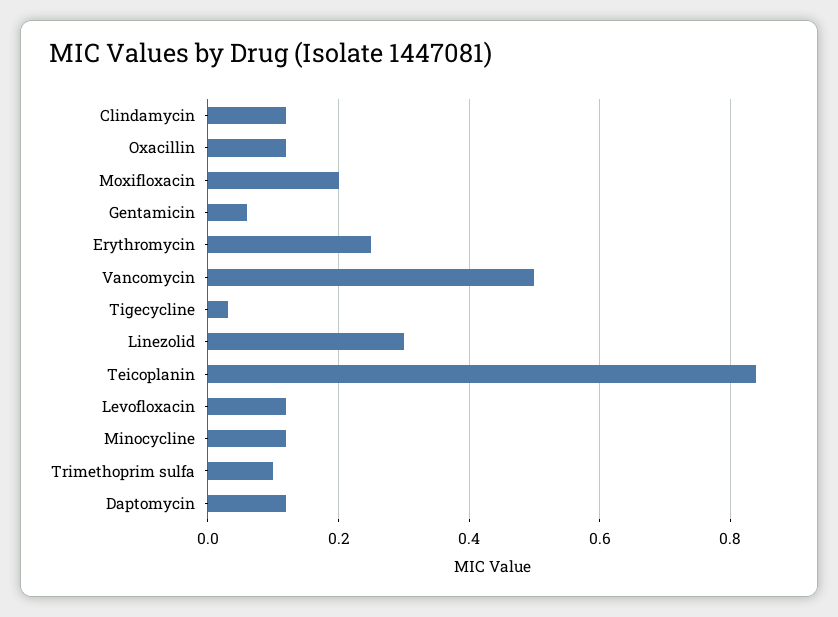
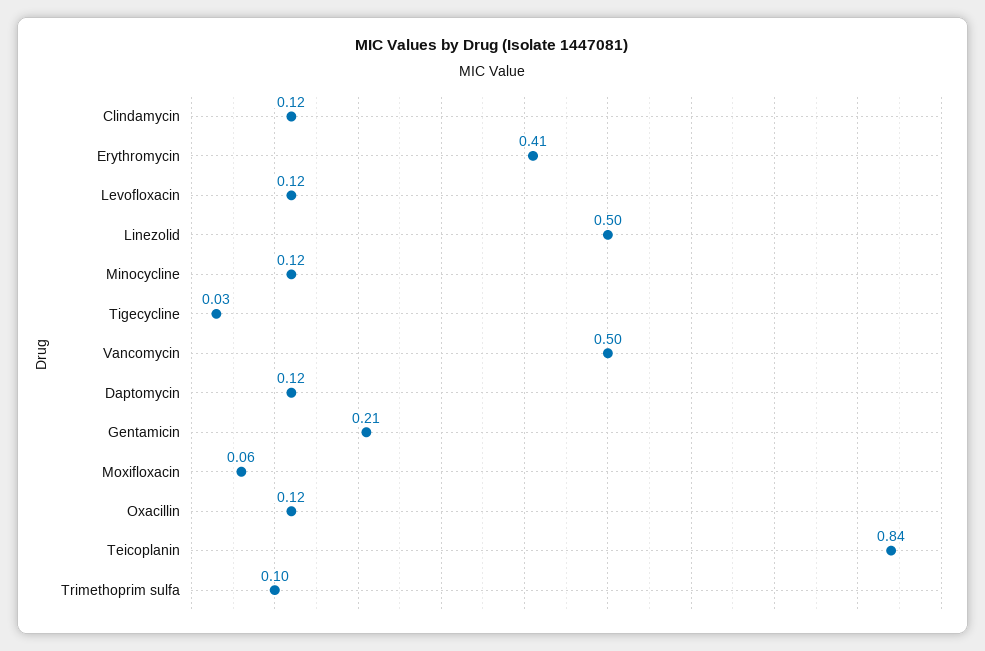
  {
    "Clindamycin": 0.12,
    "Oxacillin": 0.12,
-   "Moxifloxacin": 0.2,
+   "Moxifloxacin": 0.06,
-   "Gentamicin": 0.05,
+   "Gentamicin": 0.21,
-   "Erythromycin": 0.25,
+   "Erythromycin": 0.41,
    "Vancomycin": 0.5,
    "Tigecycline": 0.03,
-   "Linezolid": 0.3,
+   "Linezolid": 0.5,
    "Teicoplanin": 0.84,
    "Levofloxacin": 0.12,
    "Minocycline": 0.12,
    "Trimethoprim sulfa": 0.1,
    "Daptomycin": 0.12
  }

